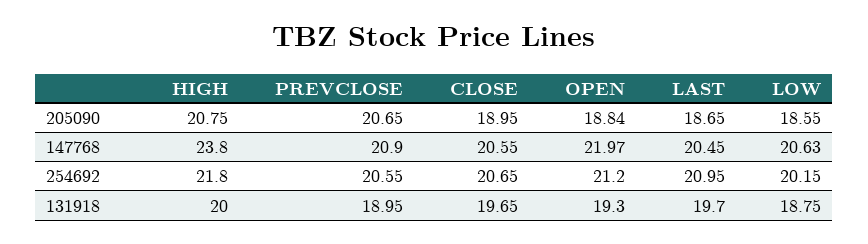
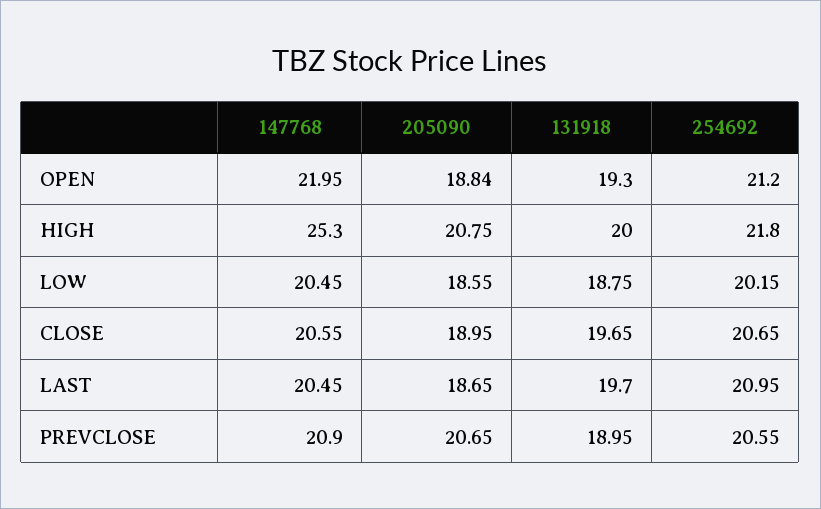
  {
    "HIGH": {
      "205090": 20.75,
-     "147768": 23.8,
+     "147768": 25.3,
      "254692": 21.8,
      "131918": 20
    },
    "PREVCLOSE": {
      "205090": 20.65,
      "147768": 20.9,
      "254692": 20.55,
      "131918": 18.95
    },
    "CLOSE": {
      "205090": 18.95,
      "147768": 20.55,
      "254692": 20.65,
      "131918": 19.65
    },
    "OPEN": {
      "205090": 18.84,
-     "147768": 21.97,
+     "147768": 21.95,
      "254692": 21.2,
      "131918": 19.3
    },
    "LAST": {
      "205090": 18.65,
      "147768": 20.45,
      "254692": 20.95,
      "131918": 19.7
    },
    "LOW": {
      "205090": 18.55,
-     "147768": 20.63,
+     "147768": 20.45,
      "254692": 20.15,
      "131918": 18.75
    }
  }

